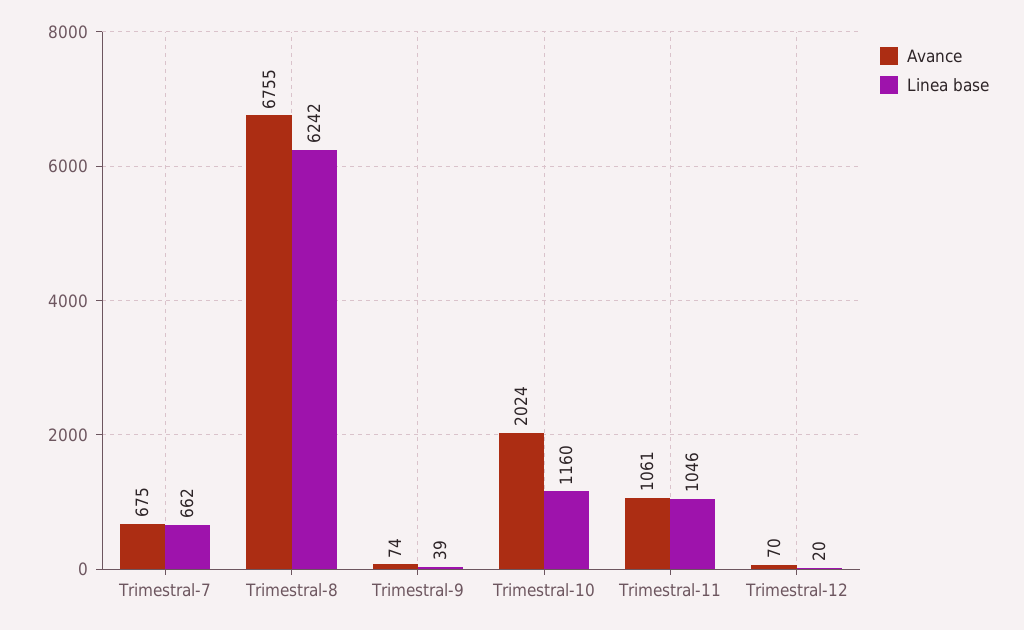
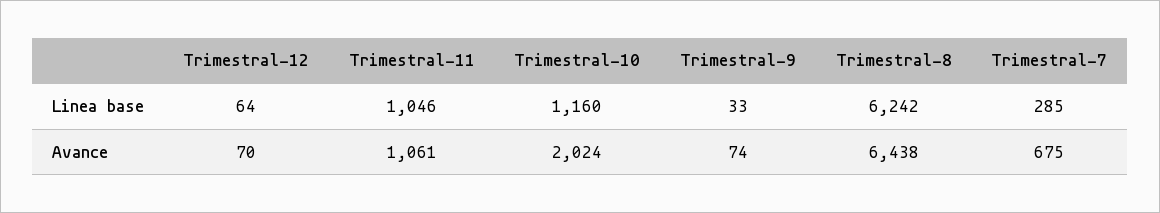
  {
    "Avance": {
      "Trimestral-7": 675,
-     "Trimestral-8": 6755,
+     "Trimestral-8": 6438,
      "Trimestral-9": 74,
      "Trimestral-10": 2024,
      "Trimestral-11": 1061,
      "Trimestral-12": 70
    },
    "Linea base": {
-     "Trimestral-7": 662,
+     "Trimestral-7": 285,
      "Trimestral-8": 6242,
-     "Trimestral-9": 39,
+     "Trimestral-9": 33,
      "Trimestral-10": 1160,
      "Trimestral-11": 1046,
-     "Trimestral-12": 20
+     "Trimestral-12": 64
    }
  }

